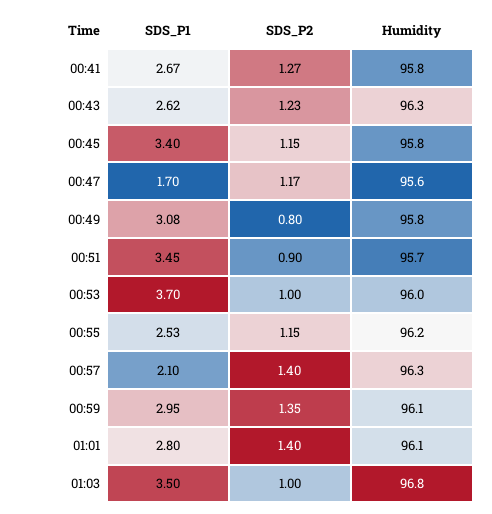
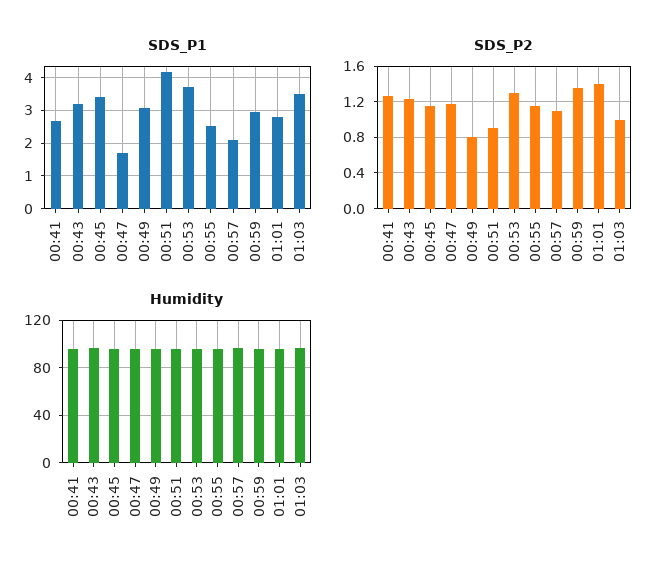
  {
    "SDS_P1": {
      "00:41": 2.67,
-     "00:43": 2.62,
+     "00:43": 3.2,
      "00:45": 3.4,
      "00:47": 1.7,
      "00:49": 3.08,
-     "00:51": 3.45,
+     "00:51": 4.2,
      "00:53": 3.7,
      "00:55": 2.53,
      "00:57": 2.1,
      "00:59": 2.95,
      "01:01": 2.8,
      "01:03": 3.5
    },
    "SDS_P2": {
      "00:41": 1.27,
      "00:43": 1.23,
      "00:45": 1.15,
      "00:47": 1.17,
      "00:49": 0.8,
      "00:51": 0.9,
-     "00:53": 1,
+     "00:53": 1.3,
      "00:55": 1.15,
-     "00:57": 1.4,
+     "00:57": 1.1,
      "00:59": 1.35,
      "01:01": 1.4,
      "01:03": 1
    },
    "Humidity": {
      "00:41": 95.8,
      "00:43": 96.3,
      "00:45": 95.8,
      "00:47": 95.6,
      "00:49": 95.8,
      "00:51": 95.7,
      "00:53": 96,
      "00:55": 96.2,
      "00:57": 96.3,
      "00:59": 96.1,
      "01:01": 96.1,
      "01:03": 96.8
    }
  }

